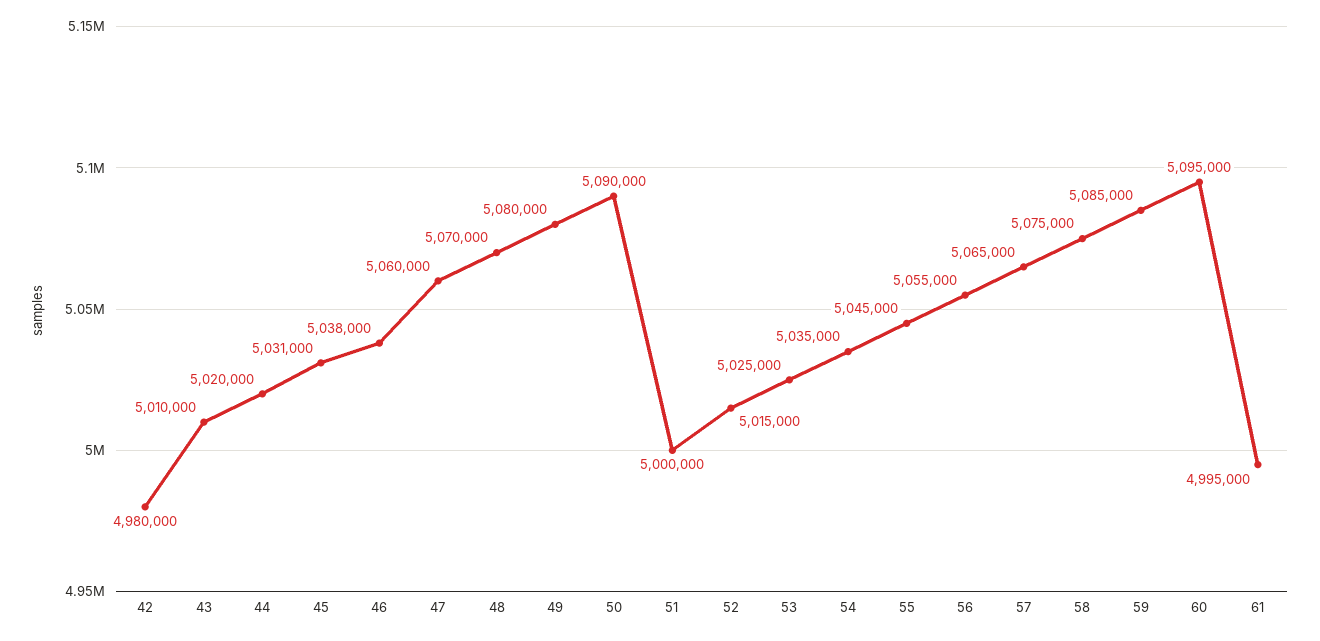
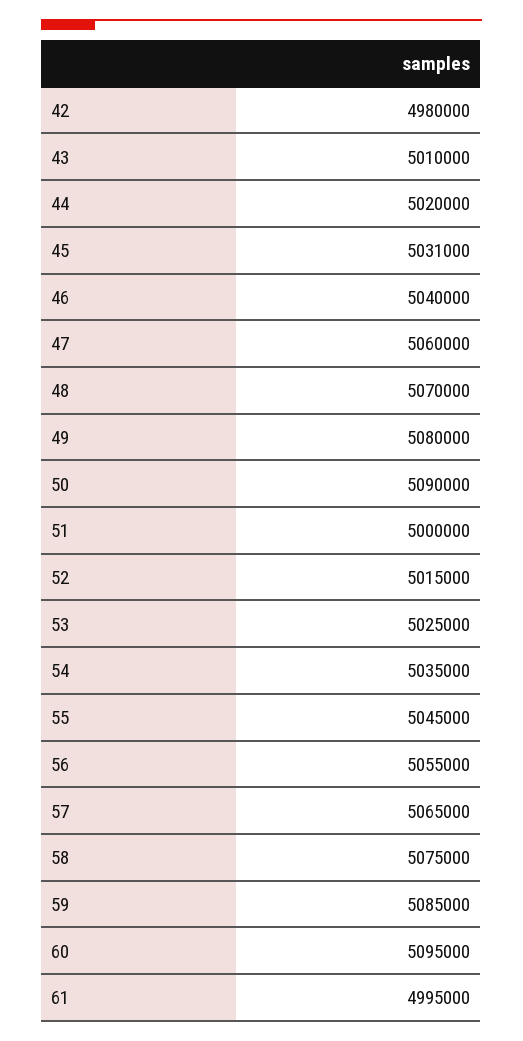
  {
    "42": 4980000,
    "43": 5010000,
    "44": 5020000,
    "45": 5031000,
-   "46": 5038000,
+   "46": 5040000,
    "47": 5060000,
    "48": 5070000,
    "49": 5080000,
    "50": 5090000,
    "51": 5000000,
    "52": 5015000,
    "53": 5025000,
    "54": 5035000,
    "55": 5045000,
    "56": 5055000,
    "57": 5065000,
    "58": 5075000,
    "59": 5085000,
    "60": 5095000,
    "61": 4995000
  }

